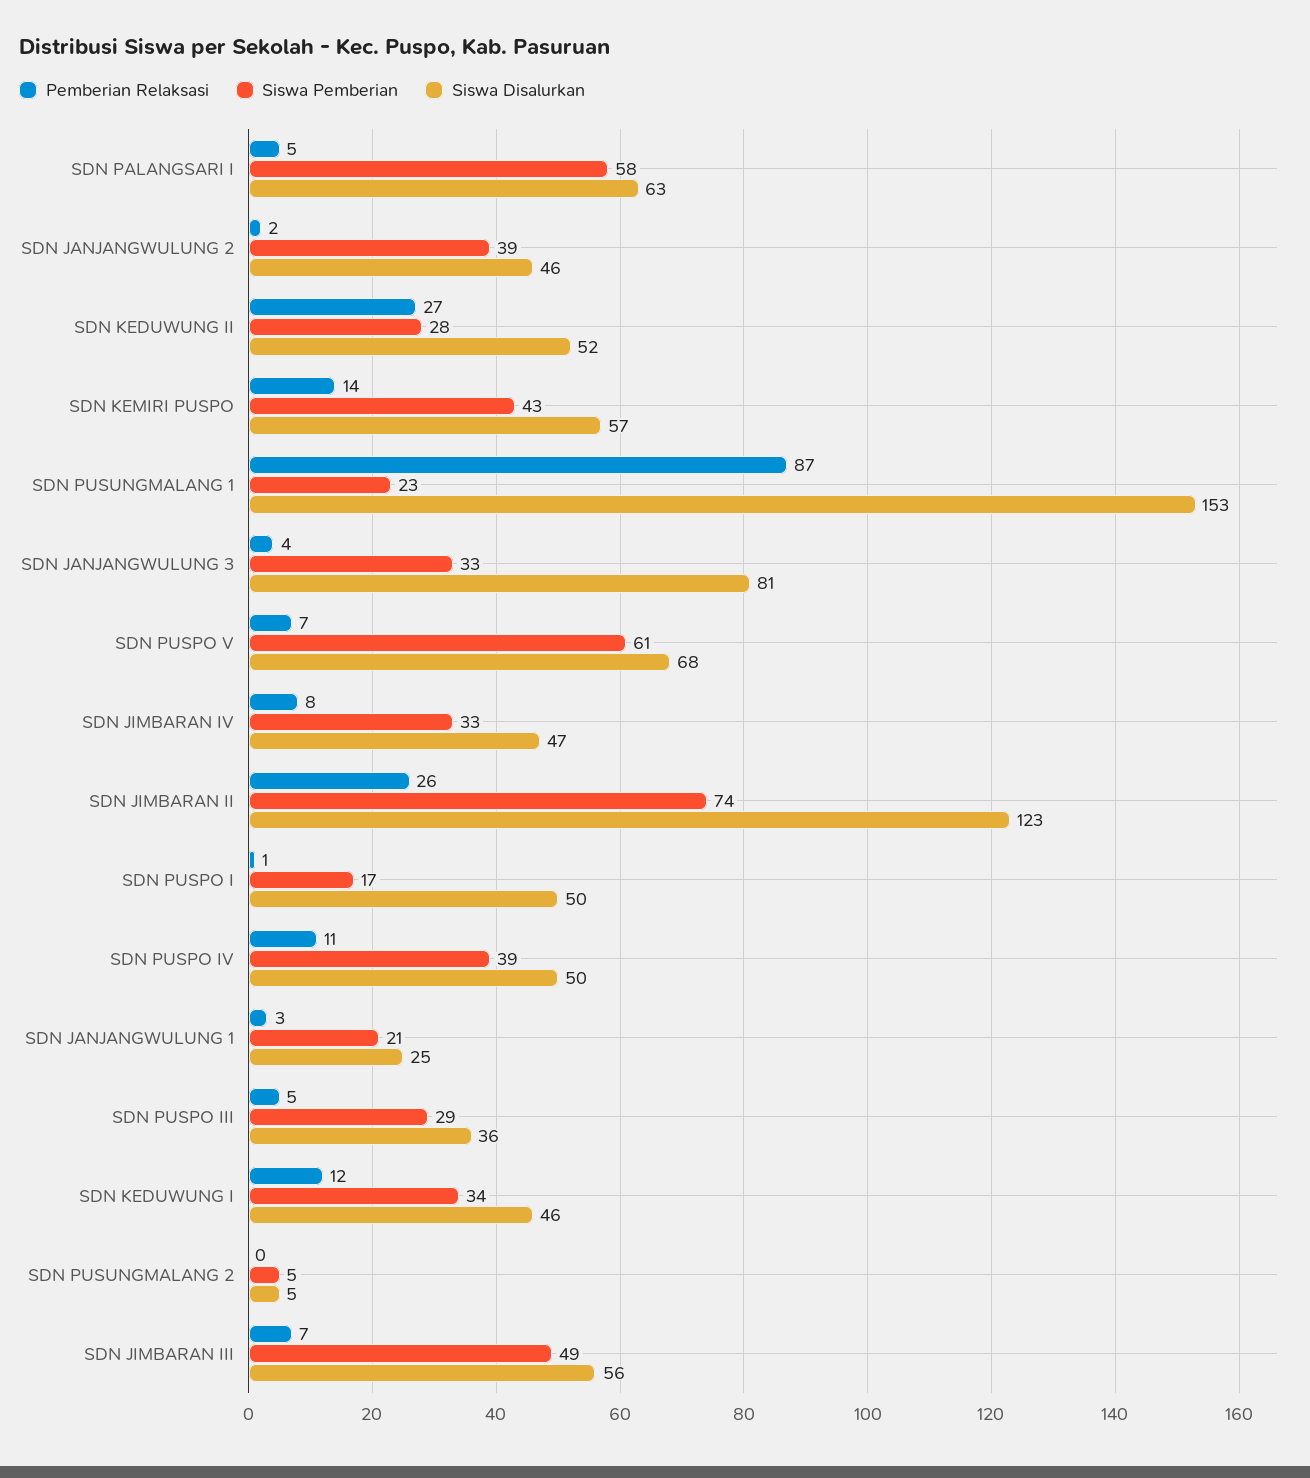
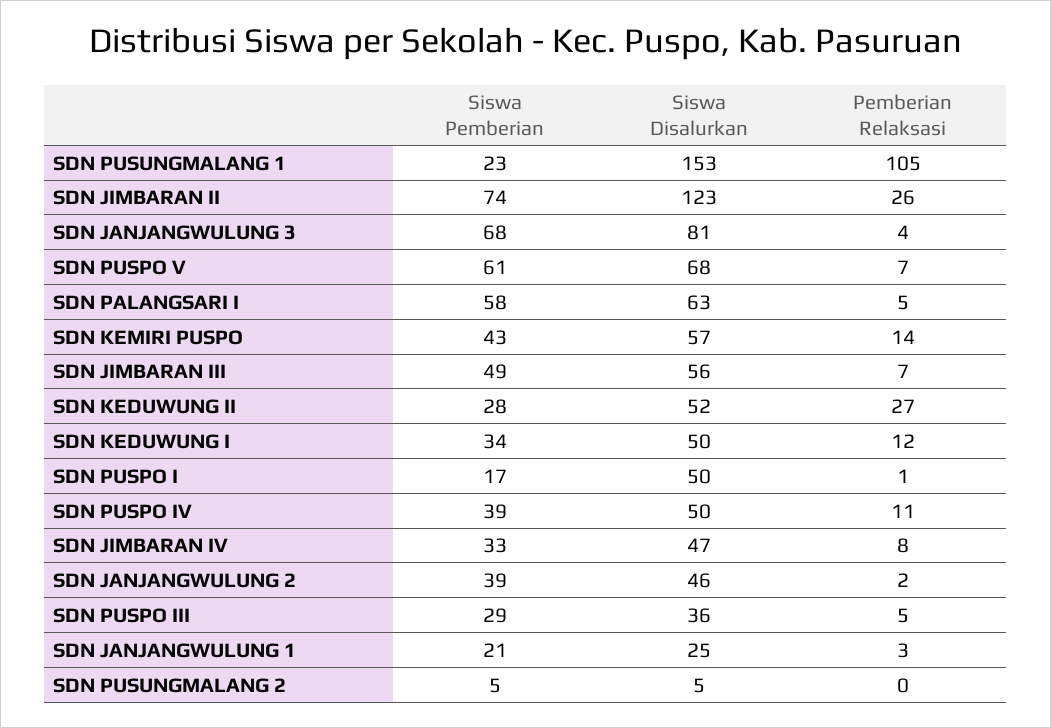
  {
    "Pemberian Relaksasi": {
      "SDN PALANGSARI I": 5,
      "SDN JANJANGWULUNG 2": 2,
      "SDN KEDUWUNG II": 27,
      "SDN KEMIRI PUSPO": 14,
-     "SDN PUSUNGMALANG 1": 87,
+     "SDN PUSUNGMALANG 1": 105,
      "SDN JANJANGWULUNG 3": 4,
      "SDN PUSPO V": 7,
      "SDN JIMBARAN IV": 8,
      "SDN JIMBARAN II": 26,
      "SDN PUSPO I": 1,
      "SDN PUSPO IV": 11,
      "SDN JANJANGWULUNG 1": 3,
      "SDN PUSPO III": 5,
      "SDN KEDUWUNG I": 12,
      "SDN PUSUNGMALANG 2": 0,
      "SDN JIMBARAN III": 7
    },
    "Siswa Pemberian": {
      "SDN PALANGSARI I": 58,
      "SDN JANJANGWULUNG 2": 39,
      "SDN KEDUWUNG II": 28,
      "SDN KEMIRI PUSPO": 43,
      "SDN PUSUNGMALANG 1": 23,
-     "SDN JANJANGWULUNG 3": 33,
+     "SDN JANJANGWULUNG 3": 68,
      "SDN PUSPO V": 61,
      "SDN JIMBARAN IV": 33,
      "SDN JIMBARAN II": 74,
      "SDN PUSPO I": 17,
      "SDN PUSPO IV": 39,
      "SDN JANJANGWULUNG 1": 21,
      "SDN PUSPO III": 29,
      "SDN KEDUWUNG I": 34,
      "SDN PUSUNGMALANG 2": 5,
      "SDN JIMBARAN III": 49
    },
    "Siswa Disalurkan": {
      "SDN PALANGSARI I": 63,
      "SDN JANJANGWULUNG 2": 46,
      "SDN KEDUWUNG II": 52,
      "SDN KEMIRI PUSPO": 57,
      "SDN PUSUNGMALANG 1": 153,
      "SDN JANJANGWULUNG 3": 81,
      "SDN PUSPO V": 68,
      "SDN JIMBARAN IV": 47,
      "SDN JIMBARAN II": 123,
      "SDN PUSPO I": 50,
      "SDN PUSPO IV": 50,
      "SDN JANJANGWULUNG 1": 25,
      "SDN PUSPO III": 36,
-     "SDN KEDUWUNG I": 46,
+     "SDN KEDUWUNG I": 50,
      "SDN PUSUNGMALANG 2": 5,
      "SDN JIMBARAN III": 56
    }
  }

